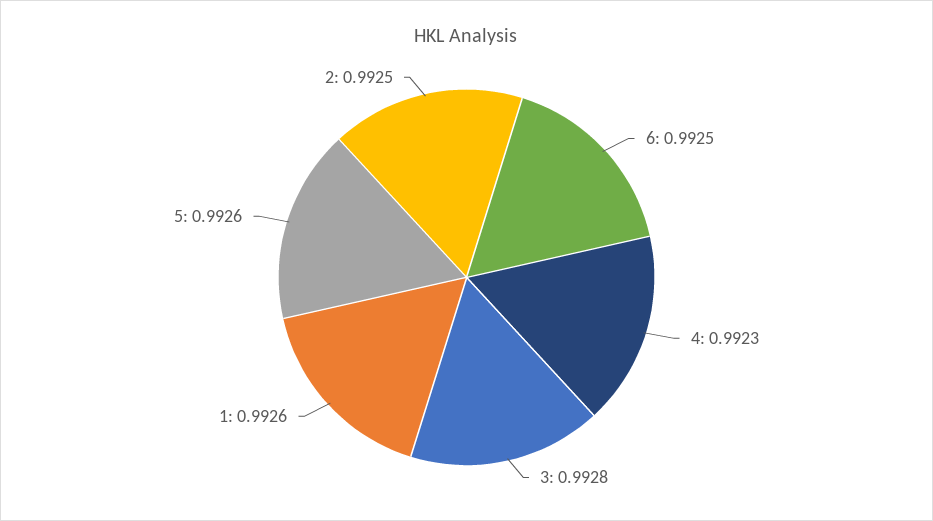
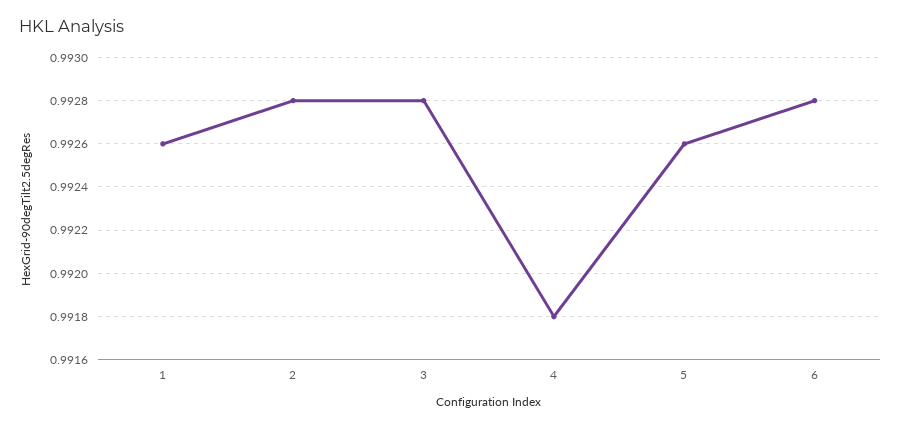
  {
-   "6": 0.9925,
+   "6": 0.9928,
-   "4": 0.9923,
+   "4": 0.9918,
    "3": 0.9928,
    "1": 0.9926,
    "5": 0.9926,
-   "2": 0.9925
+   "2": 0.9928
  }

